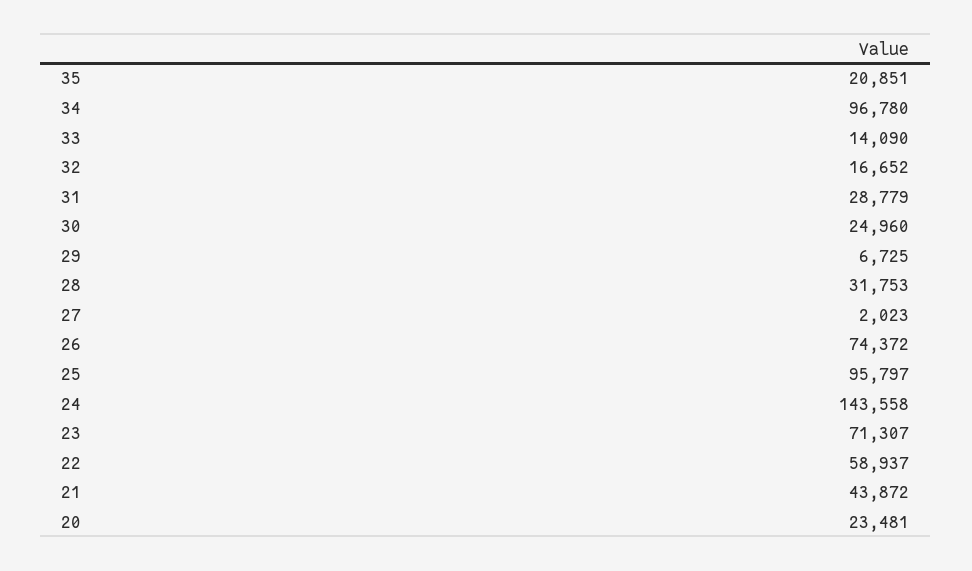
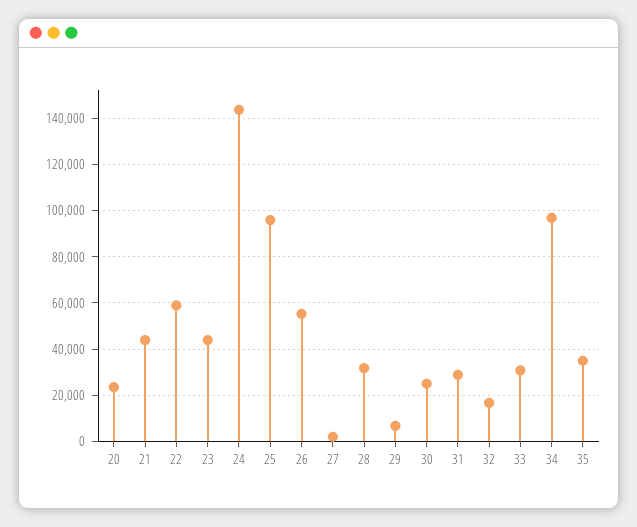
  {
-   "35": 20851,
+   "35": 35000,
    "34": 96780,
-   "33": 14090,
+   "33": 30000,
    "32": 16652,
    "31": 28779,
    "30": 24960,
    "29": 6725,
    "28": 31753,
    "27": 2023,
-   "26": 74372,
+   "26": 55000,
    "25": 95797,
    "24": 143558,
-   "23": 71307,
+   "23": 45000,
    "22": 58937,
    "21": 43872,
    "20": 23481
  }

